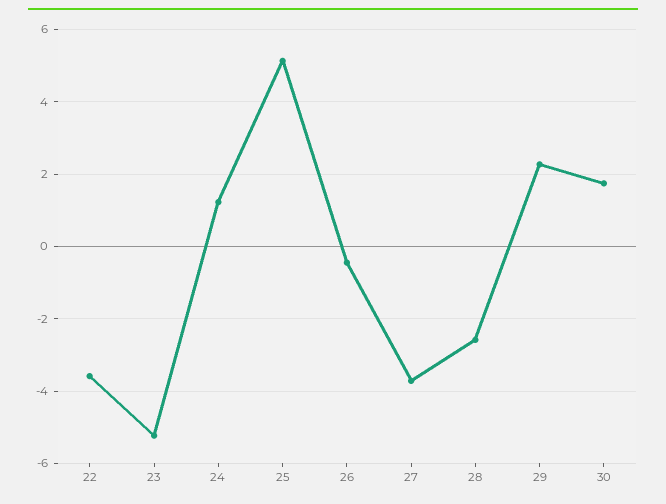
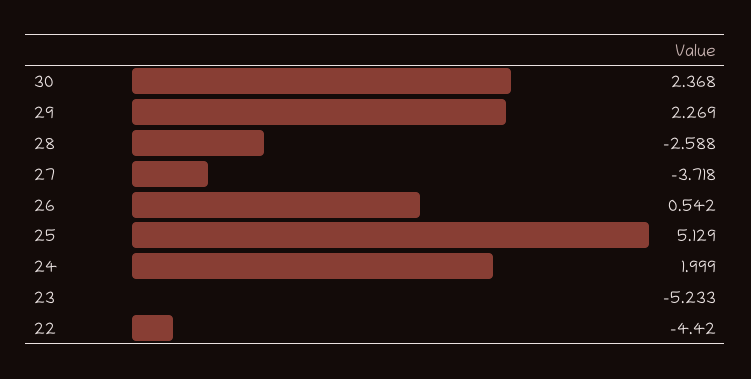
  {
-   "22": -3.6,
+   "22": -4.42,
    "23": -5.233,
-   "24": 1.2,
+   "24": 1.999,
    "25": 5.129,
-   "26": -0.4,
+   "26": 0.542,
    "27": -3.718,
    "28": -2.588,
    "29": 2.269,
-   "30": 1.8
+   "30": 2.368
  }

